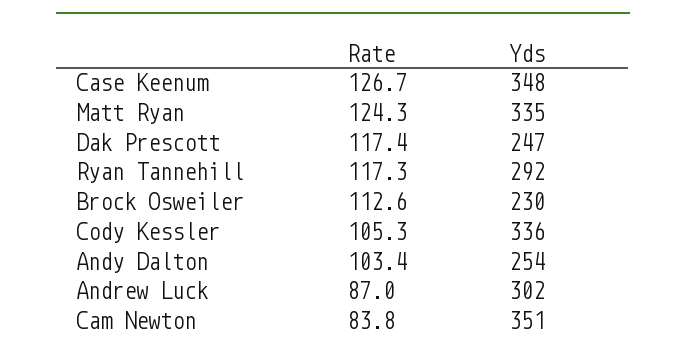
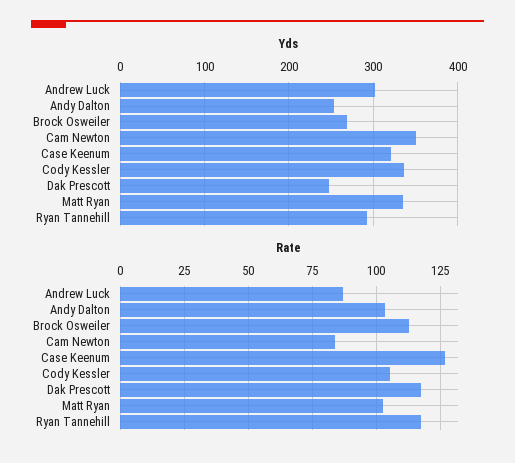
  {
    "Rate": {
      "Case Keenum": 126.7,
-     "Matt Ryan": 124.3,
+     "Matt Ryan": 102.5,
      "Dak Prescott": 117.4,
      "Ryan Tannehill": 117.3,
      "Brock Osweiler": 112.6,
      "Cody Kessler": 105.3,
      "Andy Dalton": 103.4,
      "Andrew Luck": 87,
      "Cam Newton": 83.8
    },
    "Yds": {
-     "Case Keenum": 348,
+     "Case Keenum": 320,
      "Matt Ryan": 335,
      "Dak Prescott": 247,
      "Ryan Tannehill": 292,
-     "Brock Osweiler": 230,
+     "Brock Osweiler": 270,
      "Cody Kessler": 336,
      "Andy Dalton": 254,
      "Andrew Luck": 302,
      "Cam Newton": 351
    }
  }

